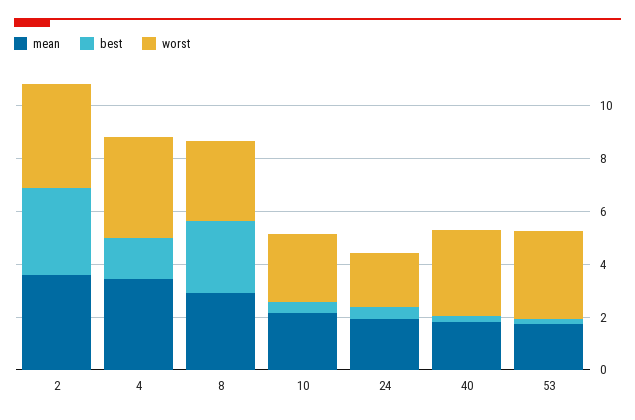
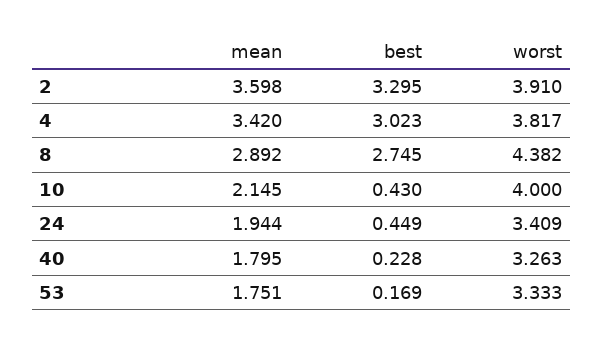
  {
    "mean": {
      "2": 3.598,
      "4": 3.42,
      "8": 2.892,
      "10": 2.145,
      "24": 1.944,
      "40": 1.795,
      "53": 1.751
    },
    "best": {
      "2": 3.295,
-     "4": 1.5,
+     "4": 3.023,
      "8": 2.745,
      "10": 0.43,
      "24": 0.449,
      "40": 0.228,
      "53": 0.169
    },
    "worst": {
      "2": 3.91,
      "4": 3.817,
-     "8": 3,
+     "8": 4.382,
-     "10": 2.5,
+     "10": 4,
-     "24": 2,
+     "24": 3.409,
      "40": 3.263,
      "53": 3.333
    }
  }

